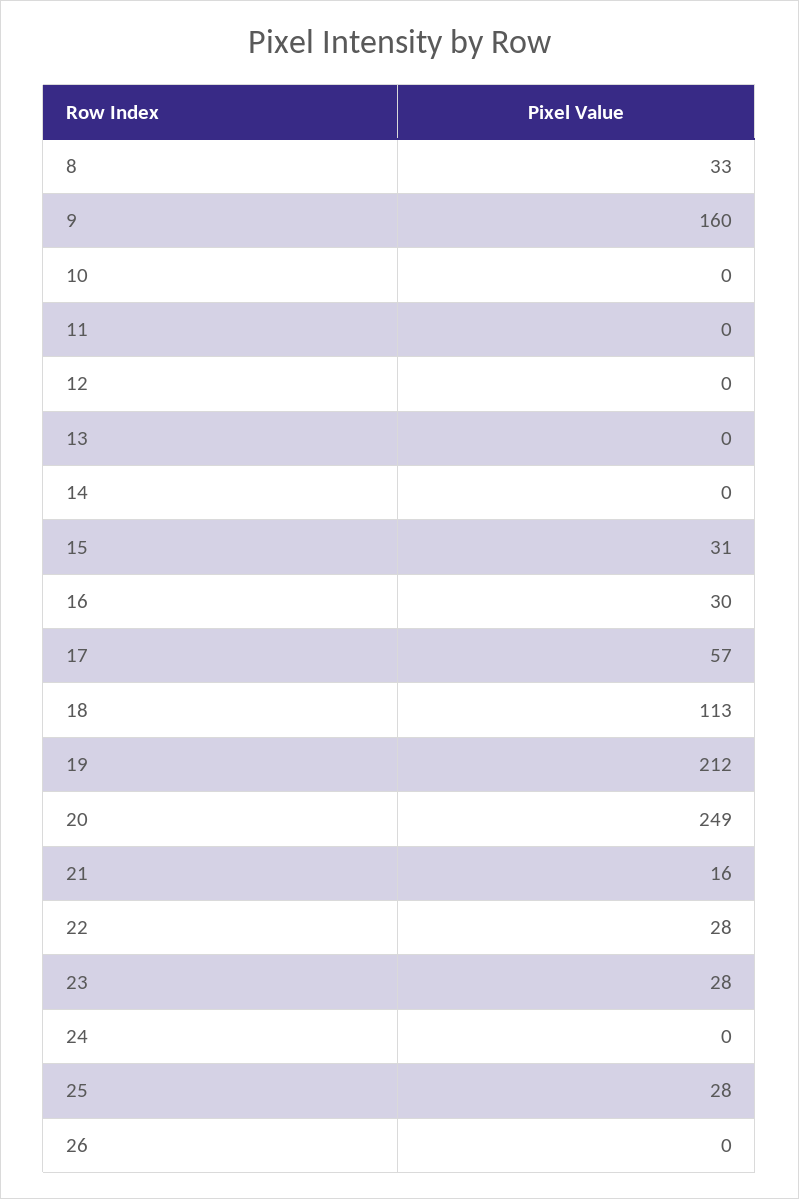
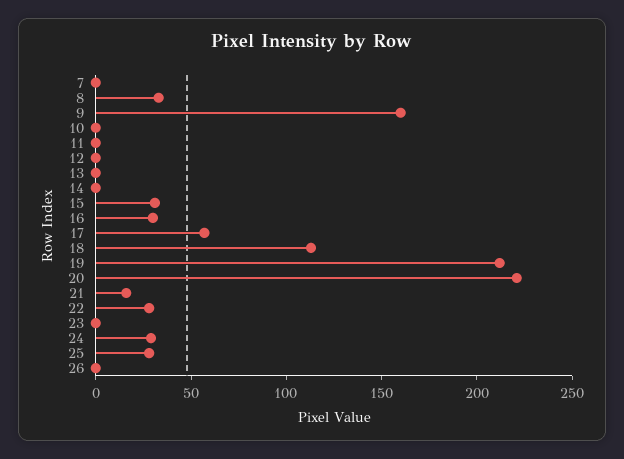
  {
    "8": 33,
    "9": 160,
    "10": 0,
    "11": 0,
    "12": 0,
    "13": 0,
    "14": 0,
    "15": 31,
    "16": 30,
    "17": 57,
    "18": 113,
    "19": 212,
-   "20": 249,
+   "20": 220,
    "21": 16,
    "22": 28,
-   "23": 28,
+   "23": 0,
-   "24": 0,
+   "24": 30,
    "25": 28,
-   "26": 0
+   "26": 0,
+   "7": 0
  }

